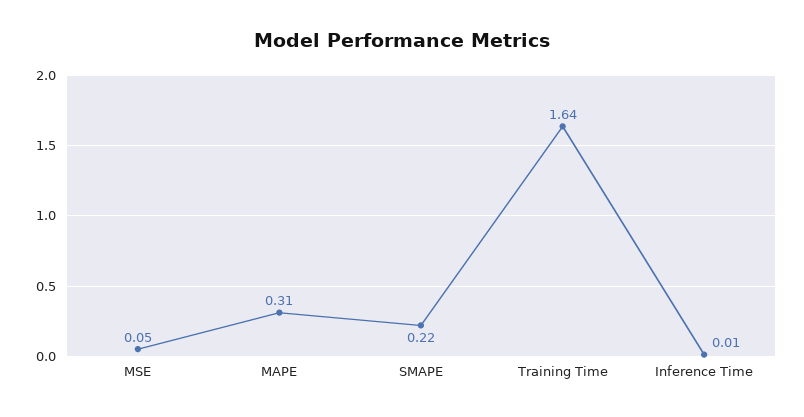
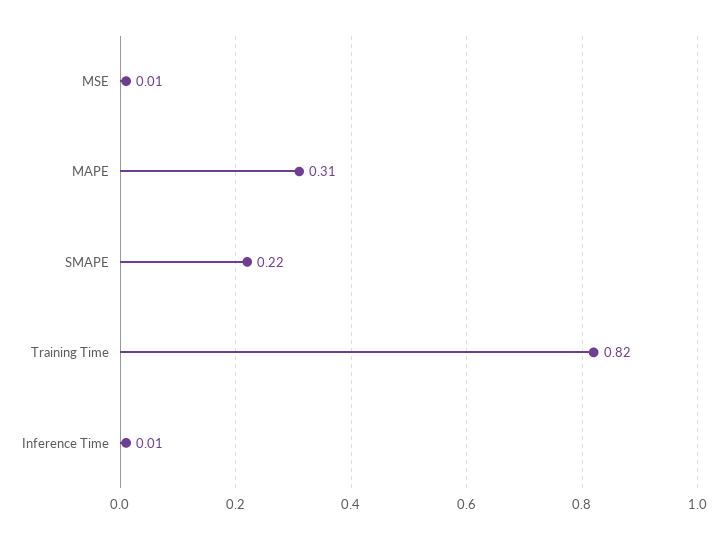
  {
-   "MSE": 0.05,
+   "MSE": 0.01,
    "MAPE": 0.31,
    "SMAPE": 0.22,
-   "Training Time": 1.64,
+   "Training Time": 0.82,
    "Inference Time": 0.01
  }

